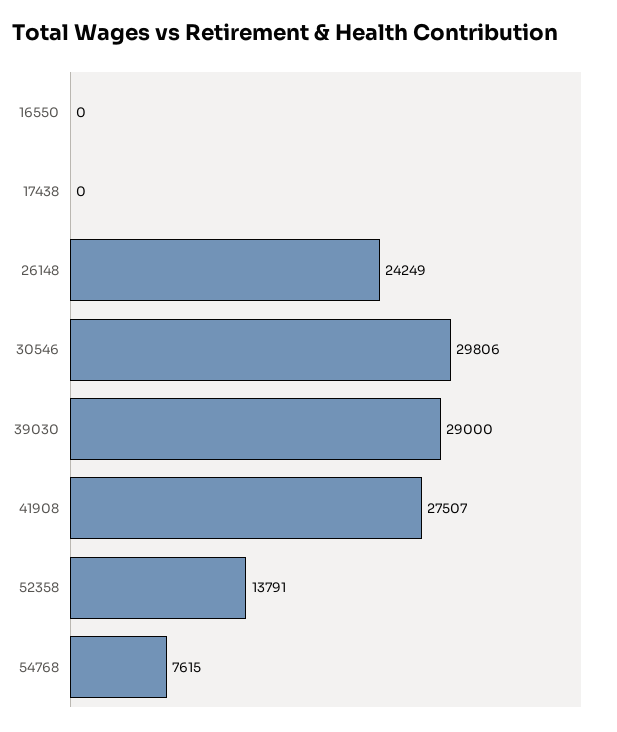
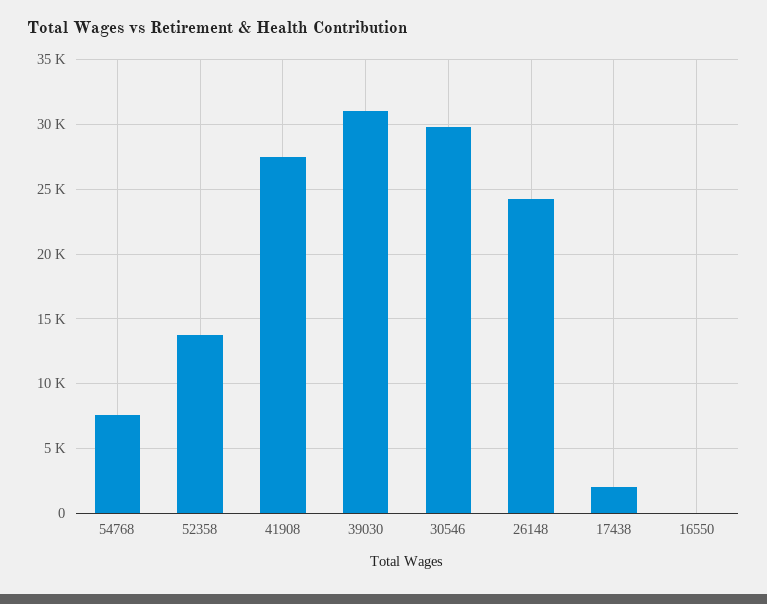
  {
    "16550": 0,
-   "17438": 0,
+   "17438": 2000,
    "26148": 24249,
    "30546": 29806,
-   "39030": 29000,
+   "39030": 31000,
    "41908": 27507,
    "52358": 13791,
    "54768": 7615
  }

